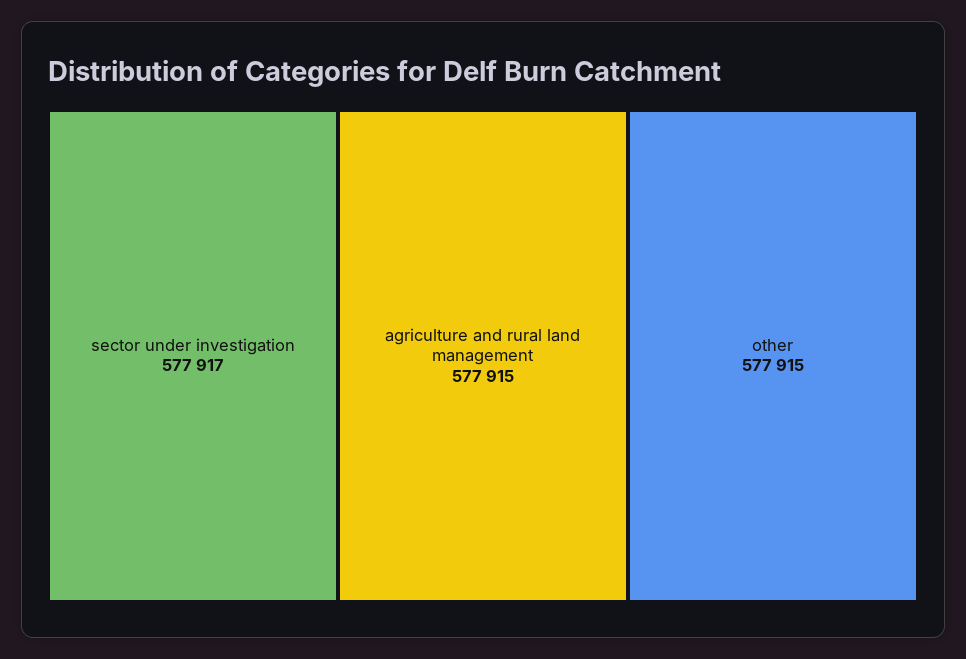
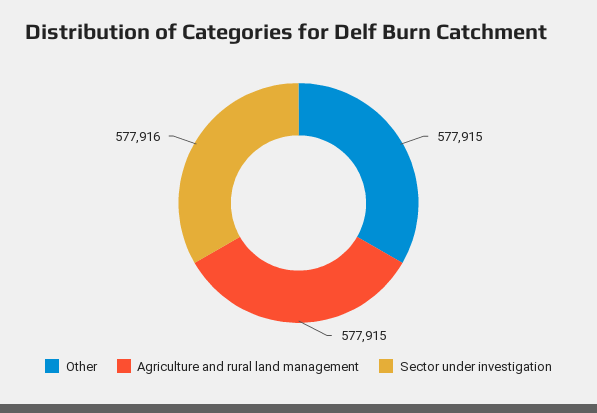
  {
-   "sector under investigation": 577917,
+   "sector under investigation": 577916,
    "agriculture and rural land management": 577915,
    "other": 577915
  }

